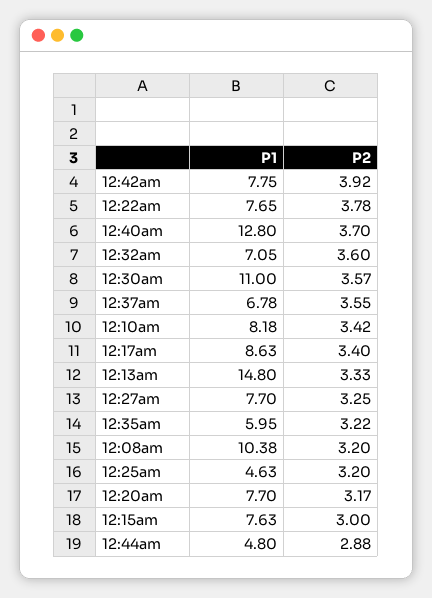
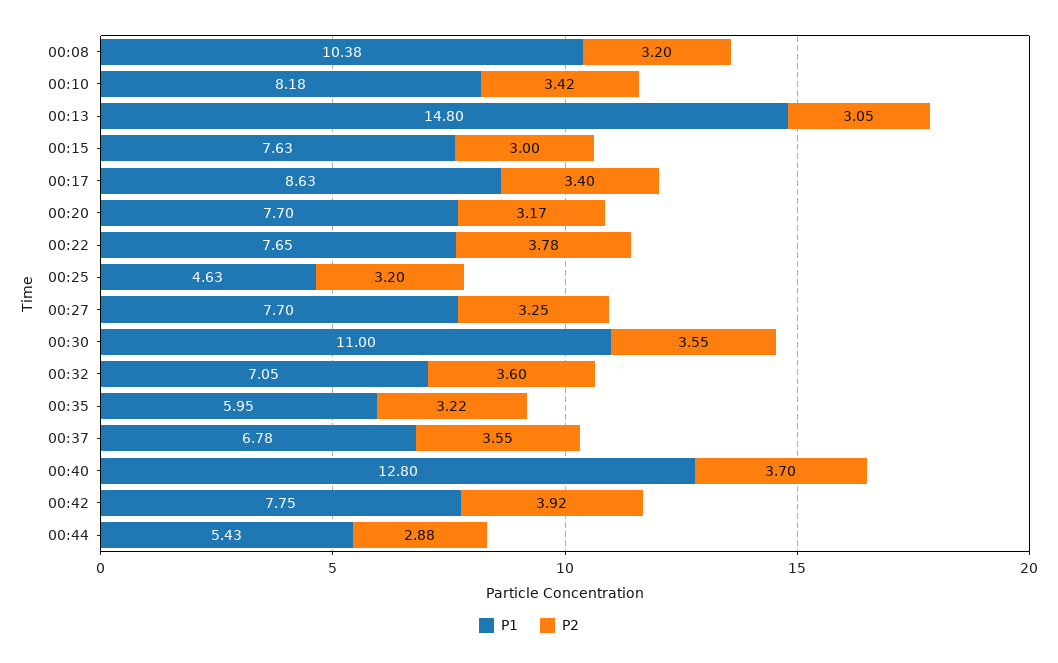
  {
    "P1": {
      "12:42am": 7.75,
      "12:22am": 7.65,
      "12:40am": 12.8,
      "12:32am": 7.05,
      "12:30am": 11,
      "12:37am": 6.78,
      "12:10am": 8.18,
      "12:17am": 8.63,
      "12:13am": 14.8,
      "12:27am": 7.7,
      "12:35am": 5.95,
      "12:08am": 10.38,
      "12:25am": 4.63,
      "12:20am": 7.7,
      "12:15am": 7.63,
-     "12:44am": 4.8
+     "12:44am": 5.43
    },
    "P2": {
      "12:42am": 3.92,
      "12:22am": 3.78,
      "12:40am": 3.7,
      "12:32am": 3.6,
-     "12:30am": 3.57,
+     "12:30am": 3.55,
      "12:37am": 3.55,
      "12:10am": 3.42,
      "12:17am": 3.4,
-     "12:13am": 3.33,
+     "12:13am": 3.05,
      "12:27am": 3.25,
      "12:35am": 3.22,
      "12:08am": 3.2,
      "12:25am": 3.2,
      "12:20am": 3.17,
      "12:15am": 3,
      "12:44am": 2.88
    }
  }

